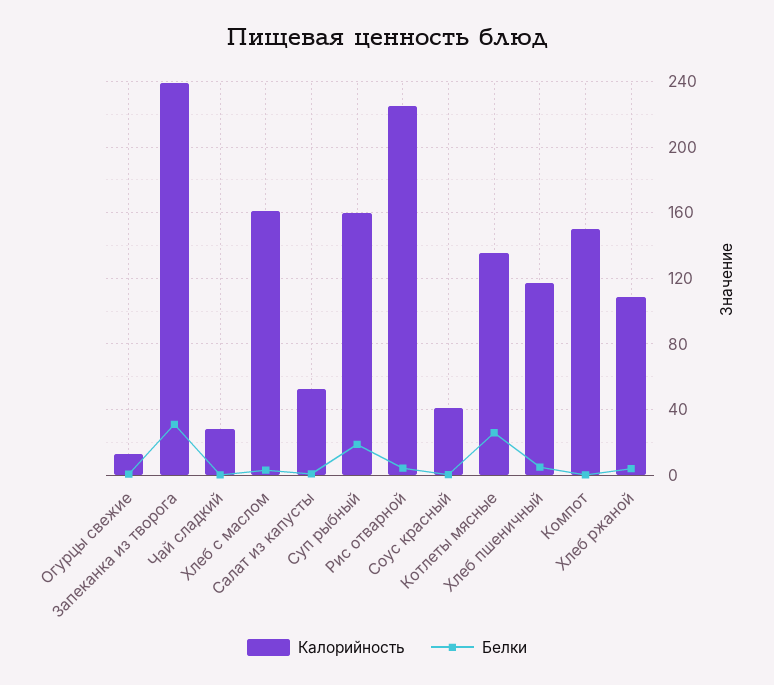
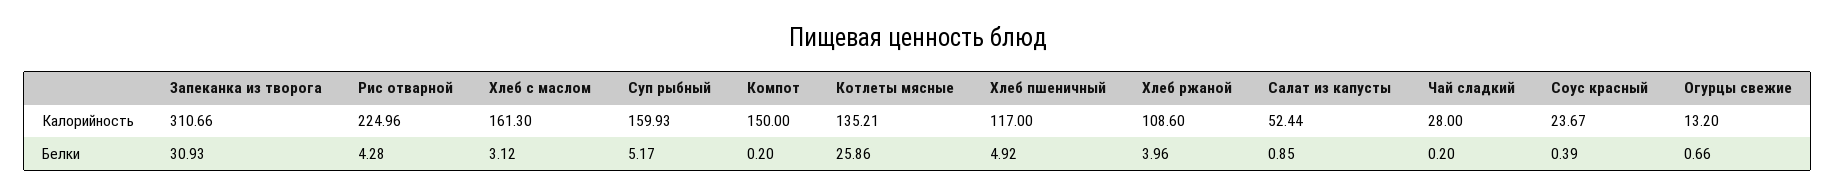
  {
    "Калорийность": {
      "Огурцы свежие": 13.2,
-     "Запеканка из творога": 240,
+     "Запеканка из творога": 310.66,
      "Чай сладкий": 28,
      "Хлеб с маслом": 161.3,
      "Салат из капусты": 52.44,
      "Суп рыбный": 159.93,
      "Рис отварной": 224.96,
-     "Соус красный": 40,
+     "Соус красный": 23.67,
      "Котлеты мясные": 135.21,
      "Хлеб пшеничный": 117,
      "Компот": 150,
      "Хлеб ржаной": 108.6
    },
    "Белки": {
      "Огурцы свежие": 0.66,
      "Запеканка из творога": 30.93,
      "Чай сладкий": 0.2,
      "Хлеб с маслом": 3.12,
      "Салат из капусты": 0.85,
-     "Суп рыбный": 20,
+     "Суп рыбный": 5.17,
      "Рис отварной": 4.28,
      "Соус красный": 0.39,
      "Котлеты мясные": 25.86,
      "Хлеб пшеничный": 4.92,
      "Компот": 0.2,
      "Хлеб ржаной": 3.96
    }
  }

